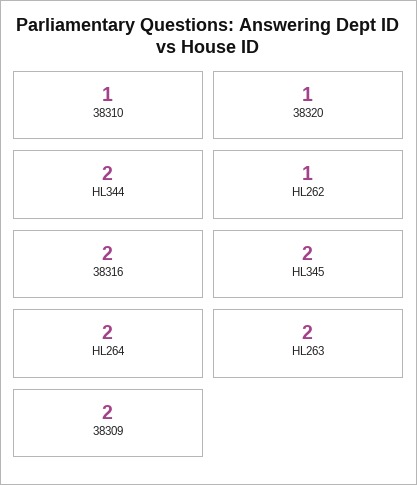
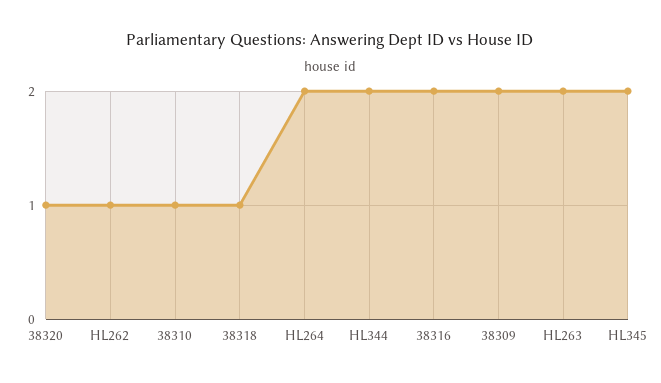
  {
    "38310": 1,
    "38320": 1,
    "HL344": 2,
    "HL262": 1,
    "38316": 2,
    "HL345": 2,
    "HL264": 2,
    "HL263": 2,
-   "38309": 2
+   "38309": 2,
+   "38318": 1
  }

